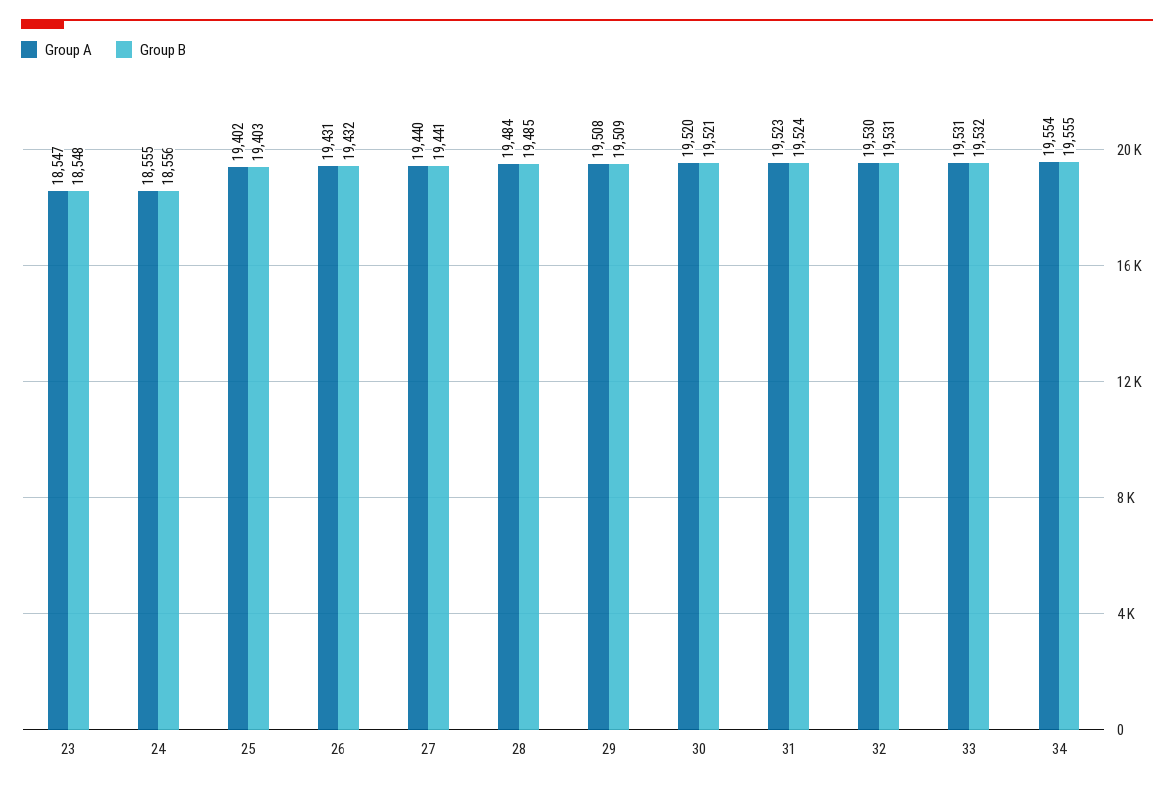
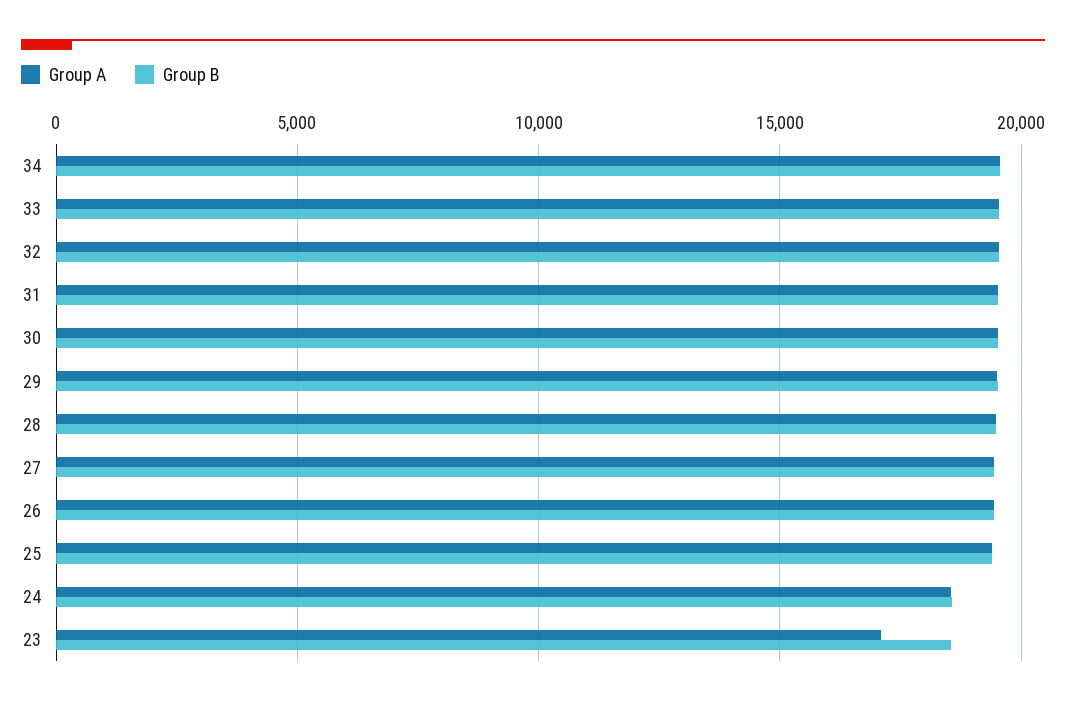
  {
    "Group A": {
-     "23": 18547,
+     "23": 17000,
      "24": 18555,
      "25": 19402,
      "26": 19431,
      "27": 19440,
      "28": 19484,
      "29": 19508,
      "30": 19520,
      "31": 19523,
      "32": 19530,
      "33": 19531,
      "34": 19554
    },
    "Group B": {
      "23": 18548,
      "24": 18556,
      "25": 19403,
      "26": 19432,
      "27": 19441,
      "28": 19485,
      "29": 19509,
      "30": 19521,
      "31": 19524,
      "32": 19531,
      "33": 19532,
      "34": 19555
    }
  }

